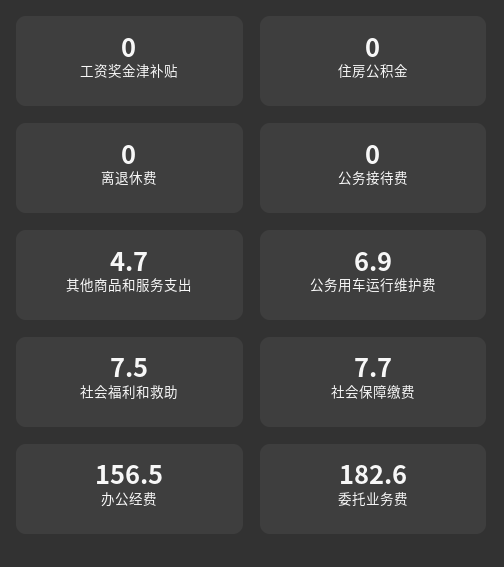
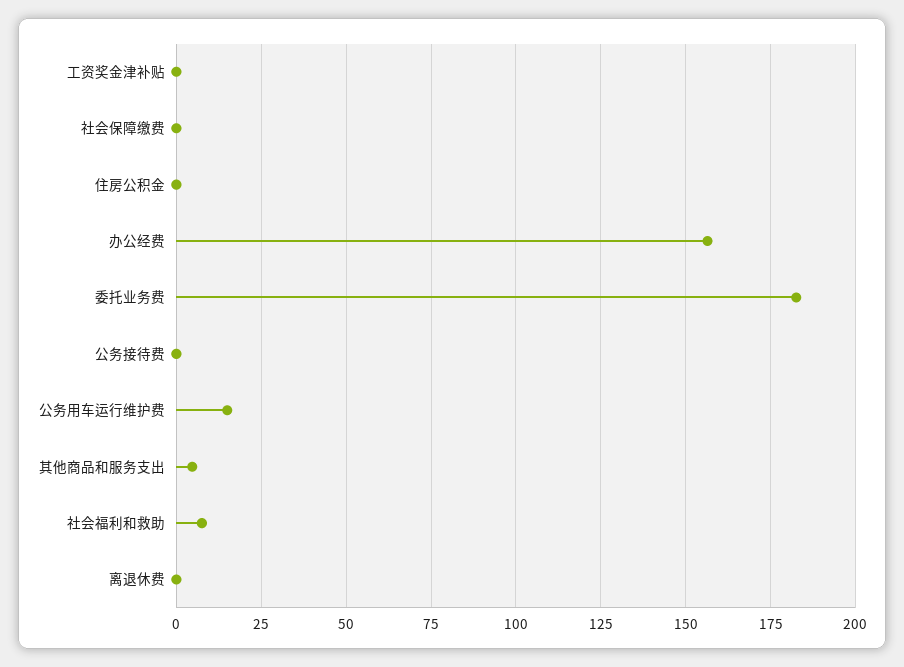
  {
    "工资奖金津补贴": 0,
    "住房公积金": 0,
    "离退休费": 0,
    "公务接待费": 0,
    "其他商品和服务支出": 4.7,
-   "公务用车运行维护费": 6.9,
+   "公务用车运行维护费": 15,
    "社会福利和救助": 7.5,
-   "社会保障缴费": 7.7,
+   "社会保障缴费": 0,
    "办公经费": 156.5,
    "委托业务费": 182.6
  }

